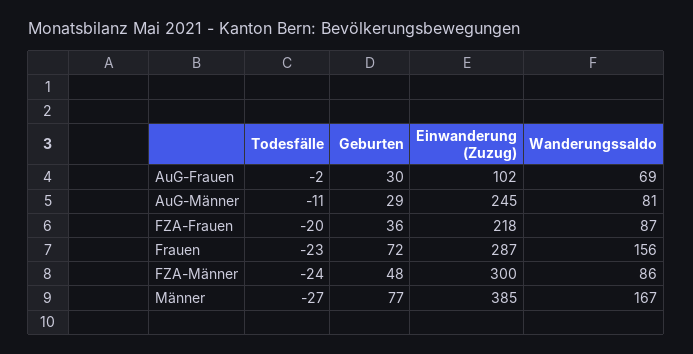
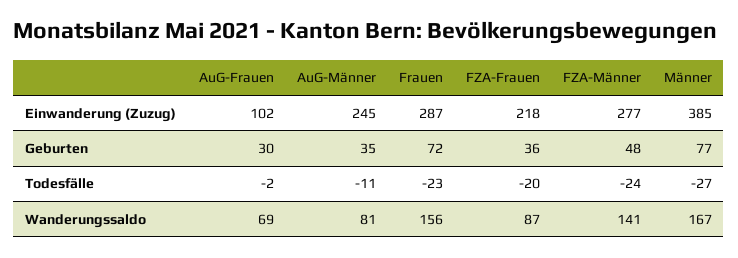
  {
    "Todesfälle": {
      "AuG-Frauen": -2,
      "AuG-Männer": -11,
      "FZA-Frauen": -20,
      "Frauen": -23,
      "FZA-Männer": -24,
      "Männer": -27
    },
    "Geburten": {
      "AuG-Frauen": 30,
-     "AuG-Männer": 29,
+     "AuG-Männer": 35,
      "FZA-Frauen": 36,
      "Frauen": 72,
      "FZA-Männer": 48,
      "Männer": 77
    },
    "Einwanderung (Zuzug)": {
      "AuG-Frauen": 102,
      "AuG-Männer": 245,
      "FZA-Frauen": 218,
      "Frauen": 287,
-     "FZA-Männer": 300,
+     "FZA-Männer": 277,
      "Männer": 385
    },
    "Wanderungssaldo": {
      "AuG-Frauen": 69,
      "AuG-Männer": 81,
      "FZA-Frauen": 87,
      "Frauen": 156,
-     "FZA-Männer": 86,
+     "FZA-Männer": 141,
      "Männer": 167
    }
  }

